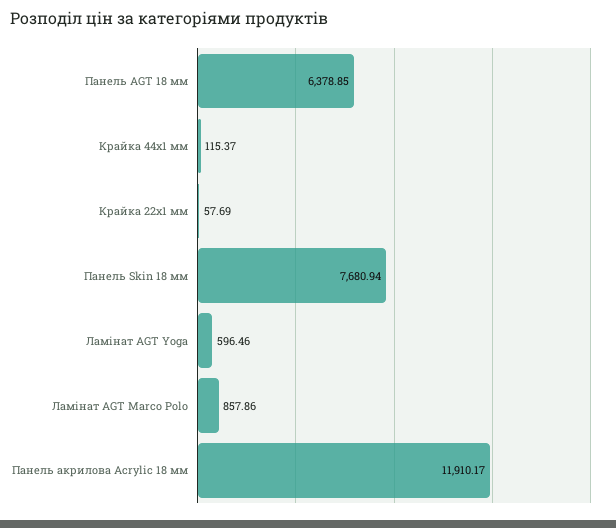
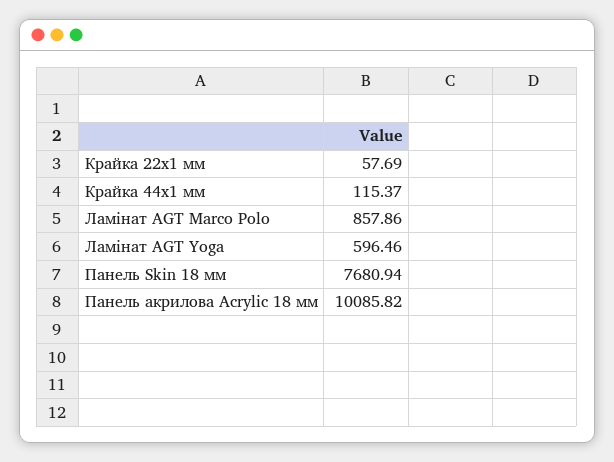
  {
-   "Панель AGT 18 мм": 6378.85,
    "Крайка 44x1 мм": 115.37,
    "Крайка 22x1 мм": 57.69,
    "Панель Skin 18 мм": 7680.94,
    "Ламінат AGT Yoga": 596.46,
    "Ламінат AGT Marco Polo": 857.86,
-   "Панель акрилова Acrylic 18 мм": 11910.17
+   "Панель акрилова Acrylic 18 мм": 10085.82
  }

